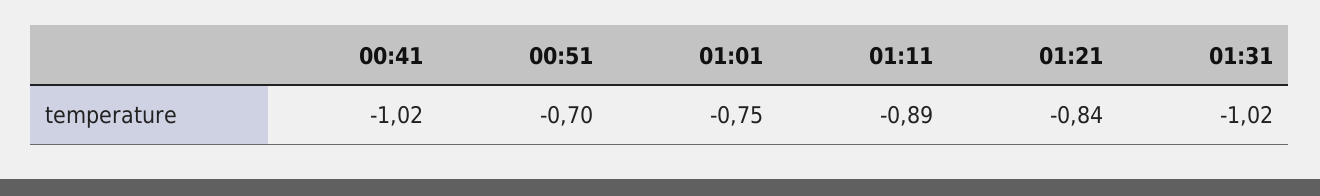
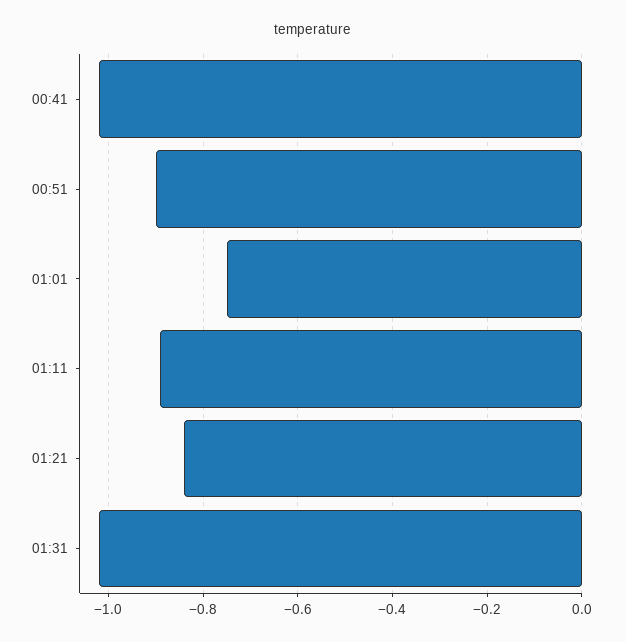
  {
    "00:41": -1.02,
-   "00:51": -0.7,
+   "00:51": -0.9,
    "01:01": -0.75,
    "01:11": -0.89,
    "01:21": -0.84,
    "01:31": -1.02
  }

